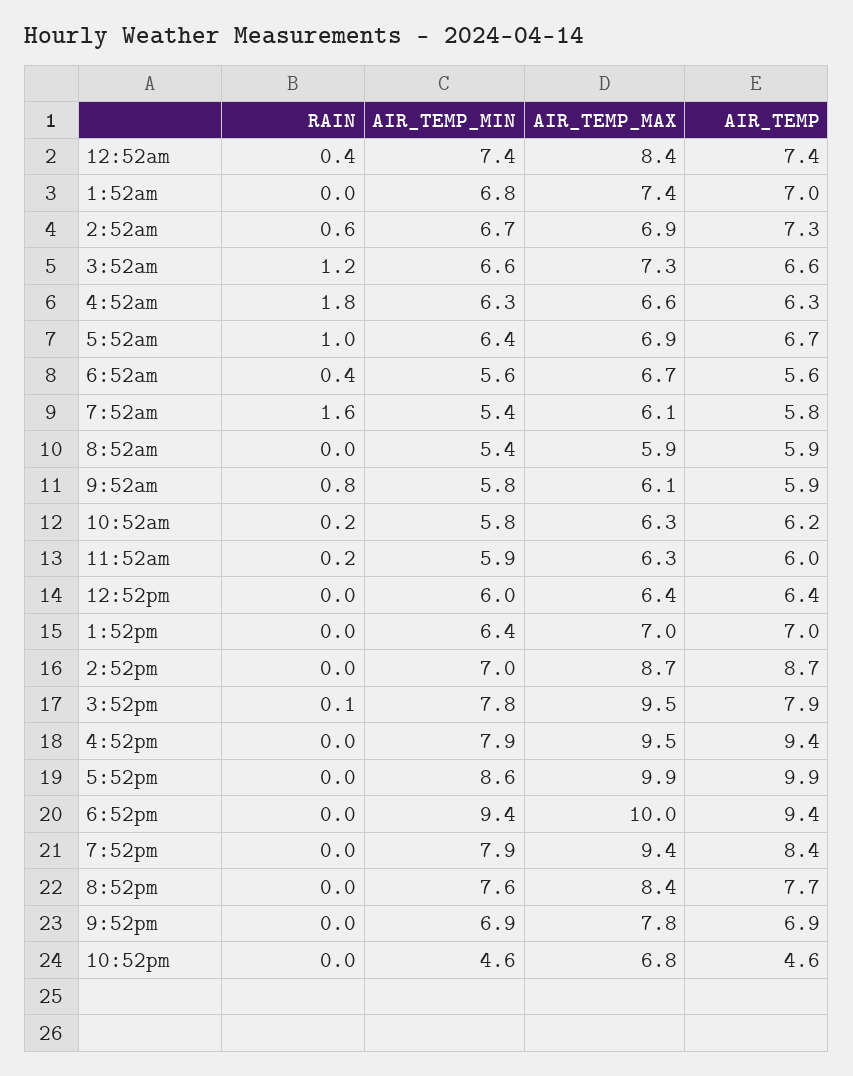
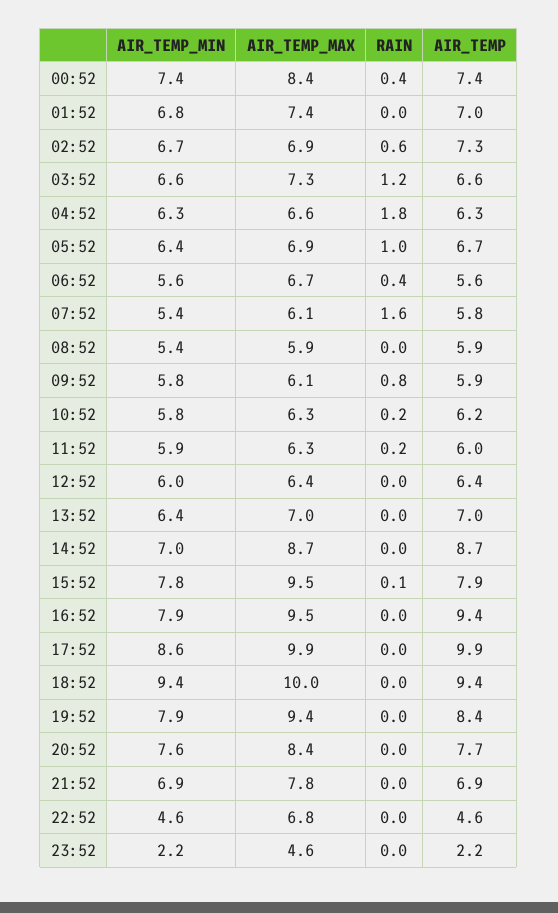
  {
    "RAIN": {
      "12:52am": 0.4,
      "1:52am": 0,
      "2:52am": 0.6,
      "3:52am": 1.2,
      "4:52am": 1.8,
      "5:52am": 1,
      "6:52am": 0.4,
      "7:52am": 1.6,
      "8:52am": 0,
      "9:52am": 0.8,
      "10:52am": 0.2,
      "11:52am": 0.2,
      "12:52pm": 0,
      "1:52pm": 0,
      "2:52pm": 0,
      "3:52pm": 0.1,
      "4:52pm": 0,
      "5:52pm": 0,
      "6:52pm": 0,
      "7:52pm": 0,
      "8:52pm": 0,
      "9:52pm": 0,
-     "10:52pm": 0
+     "10:52pm": 0,
+     "23:52": 0
    },
    "AIR_TEMP_MIN": {
      "12:52am": 7.4,
      "1:52am": 6.8,
      "2:52am": 6.7,
      "3:52am": 6.6,
      "4:52am": 6.3,
      "5:52am": 6.4,
      "6:52am": 5.6,
      "7:52am": 5.4,
      "8:52am": 5.4,
      "9:52am": 5.8,
      "10:52am": 5.8,
      "11:52am": 5.9,
      "12:52pm": 6,
      "1:52pm": 6.4,
      "2:52pm": 7,
      "3:52pm": 7.8,
      "4:52pm": 7.9,
      "5:52pm": 8.6,
      "6:52pm": 9.4,
      "7:52pm": 7.9,
      "8:52pm": 7.6,
      "9:52pm": 6.9,
-     "10:52pm": 4.6
+     "10:52pm": 4.6,
+     "23:52": 2.2
    },
    "AIR_TEMP_MAX": {
      "12:52am": 8.4,
      "1:52am": 7.4,
      "2:52am": 6.9,
      "3:52am": 7.3,
      "4:52am": 6.6,
      "5:52am": 6.9,
      "6:52am": 6.7,
      "7:52am": 6.1,
      "8:52am": 5.9,
      "9:52am": 6.1,
      "10:52am": 6.3,
      "11:52am": 6.3,
      "12:52pm": 6.4,
      "1:52pm": 7,
      "2:52pm": 8.7,
      "3:52pm": 9.5,
      "4:52pm": 9.5,
      "5:52pm": 9.9,
      "6:52pm": 10,
      "7:52pm": 9.4,
      "8:52pm": 8.4,
      "9:52pm": 7.8,
-     "10:52pm": 6.8
+     "10:52pm": 6.8,
+     "23:52": 4.6
    },
    "AIR_TEMP": {
      "12:52am": 7.4,
      "1:52am": 7,
      "2:52am": 7.3,
      "3:52am": 6.6,
      "4:52am": 6.3,
      "5:52am": 6.7,
      "6:52am": 5.6,
      "7:52am": 5.8,
      "8:52am": 5.9,
      "9:52am": 5.9,
      "10:52am": 6.2,
      "11:52am": 6,
      "12:52pm": 6.4,
      "1:52pm": 7,
      "2:52pm": 8.7,
      "3:52pm": 7.9,
      "4:52pm": 9.4,
      "5:52pm": 9.9,
      "6:52pm": 9.4,
      "7:52pm": 8.4,
      "8:52pm": 7.7,
      "9:52pm": 6.9,
-     "10:52pm": 4.6
+     "10:52pm": 4.6,
+     "23:52": 2.2
    }
  }

